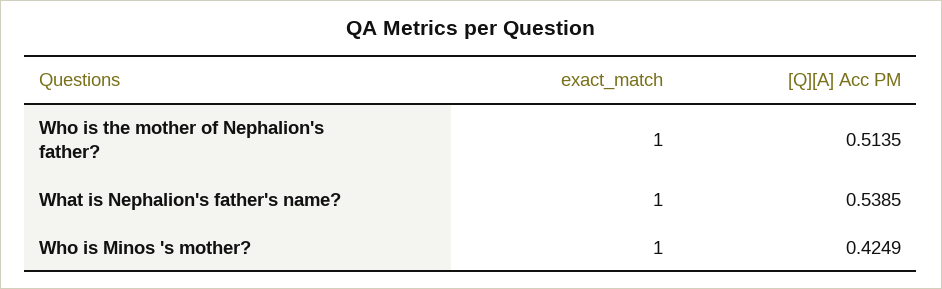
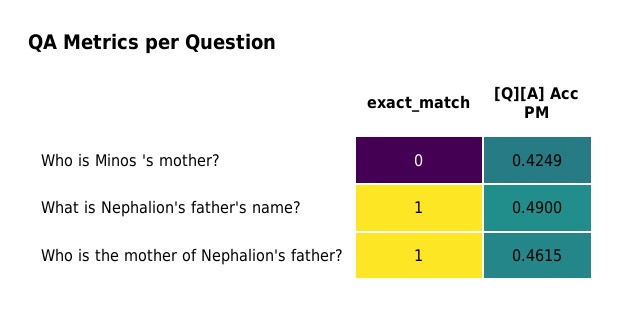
  {
    "exact_match": {
      "Who is the mother of Nephalion's father?": 1,
      "What is Nephalion's father's name?": 1,
-     "Who is Minos 's mother?": 1
+     "Who is Minos 's mother?": 0
    },
    "[Q][A] Acc PM": {
-     "Who is the mother of Nephalion's father?": 0.5135,
+     "Who is the mother of Nephalion's father?": 0.4615,
-     "What is Nephalion's father's name?": 0.5385,
+     "What is Nephalion's father's name?": 0.49,
      "Who is Minos 's mother?": 0.4249
    }
  }

